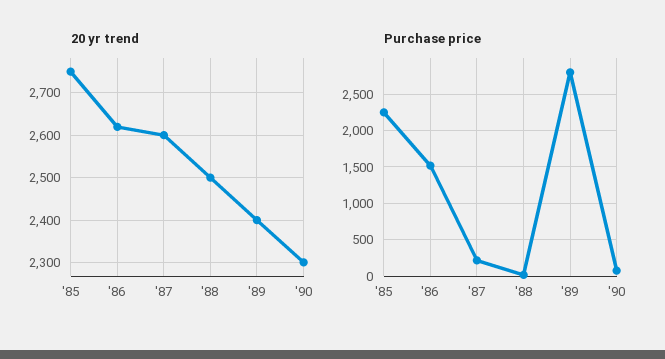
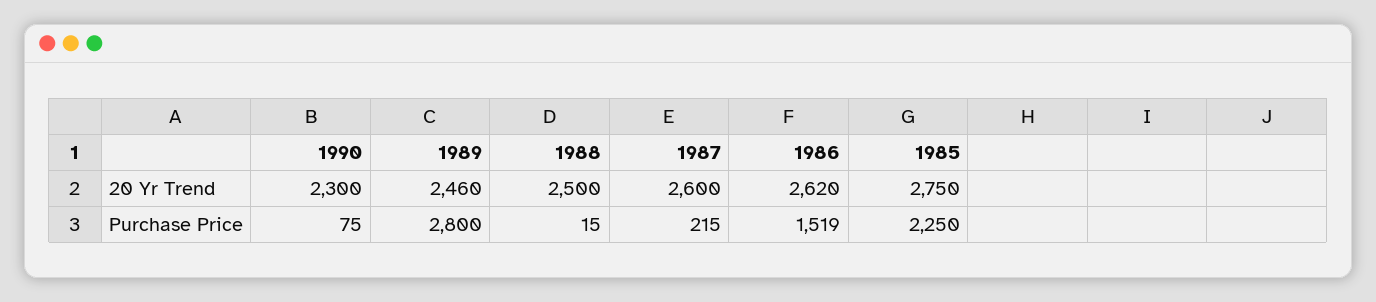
  {
    "20 yr trend": {
      "'85": 2750,
      "'86": 2620,
      "'87": 2600,
      "'88": 2500,
-     "'89": 2400,
+     "'89": 2460,
      "'90": 2300
    },
    "Purchase price": {
      "'85": 2250,
      "'86": 1519,
      "'87": 215,
      "'88": 15,
      "'89": 2800,
      "'90": 75
    }
  }

